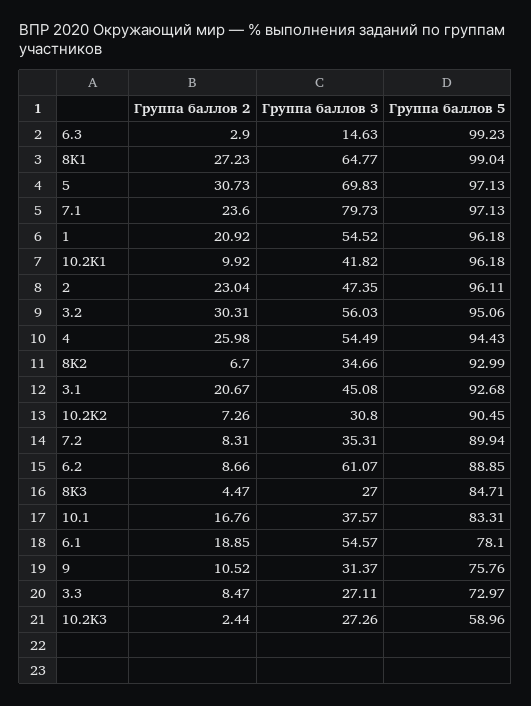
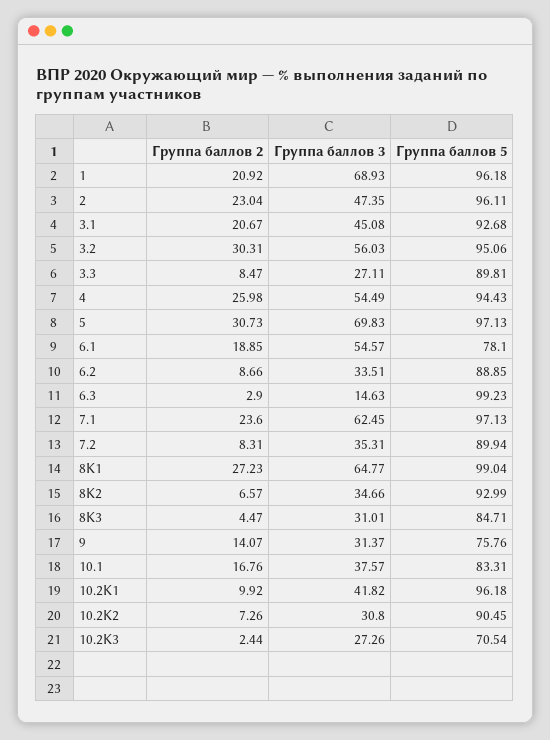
  {
    "Группа баллов 2": {
      "6.3": 2.9,
      "8K1": 27.23,
      "5": 30.73,
      "7.1": 23.6,
      "1": 20.92,
      "10.2K1": 9.92,
      "2": 23.04,
      "3.2": 30.31,
      "4": 25.98,
-     "8K2": 6.7,
+     "8K2": 6.57,
      "3.1": 20.67,
      "10.2K2": 7.26,
      "7.2": 8.31,
      "6.2": 8.66,
      "8K3": 4.47,
      "10.1": 16.76,
      "6.1": 18.85,
-     "9": 10.52,
+     "9": 14.07,
      "3.3": 8.47,
      "10.2K3": 2.44
    },
    "Группа баллов 3": {
      "6.3": 14.63,
      "8K1": 64.77,
      "5": 69.83,
-     "7.1": 79.73,
+     "7.1": 62.45,
-     "1": 54.52,
+     "1": 68.93,
      "10.2K1": 41.82,
      "2": 47.35,
      "3.2": 56.03,
      "4": 54.49,
      "8K2": 34.66,
      "3.1": 45.08,
      "10.2K2": 30.8,
      "7.2": 35.31,
-     "6.2": 61.07,
+     "6.2": 33.51,
-     "8K3": 27,
+     "8K3": 31.01,
      "10.1": 37.57,
      "6.1": 54.57,
      "9": 31.37,
      "3.3": 27.11,
      "10.2K3": 27.26
    },
    "Группа баллов 5": {
      "6.3": 99.23,
      "8K1": 99.04,
      "5": 97.13,
      "7.1": 97.13,
      "1": 96.18,
      "10.2K1": 96.18,
      "2": 96.11,
      "3.2": 95.06,
      "4": 94.43,
      "8K2": 92.99,
      "3.1": 92.68,
      "10.2K2": 90.45,
      "7.2": 89.94,
      "6.2": 88.85,
      "8K3": 84.71,
      "10.1": 83.31,
      "6.1": 78.1,
      "9": 75.76,
-     "3.3": 72.97,
+     "3.3": 89.81,
-     "10.2K3": 58.96
+     "10.2K3": 70.54
    }
  }

